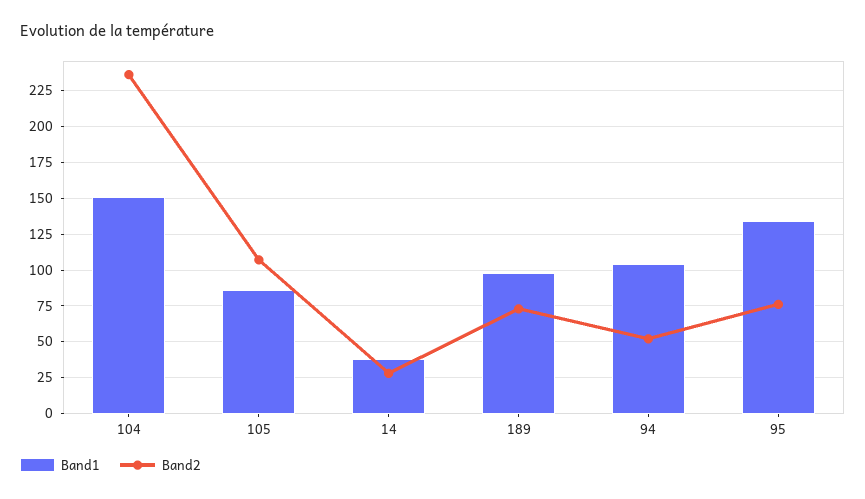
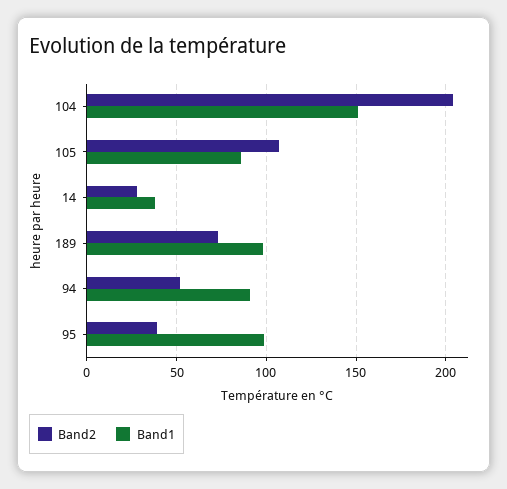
  {
    "Band1": {
      "104": 150,
      "105": 85,
      "14": 40,
      "189": 100,
-     "94": 105,
+     "94": 90,
-     "95": 135
+     "95": 100
    },
    "Band2": {
-     "104": 235,
+     "104": 205,
      "105": 105,
      "14": 30,
      "189": 75,
      "94": 50,
-     "95": 75
+     "95": 40
    }
  }

